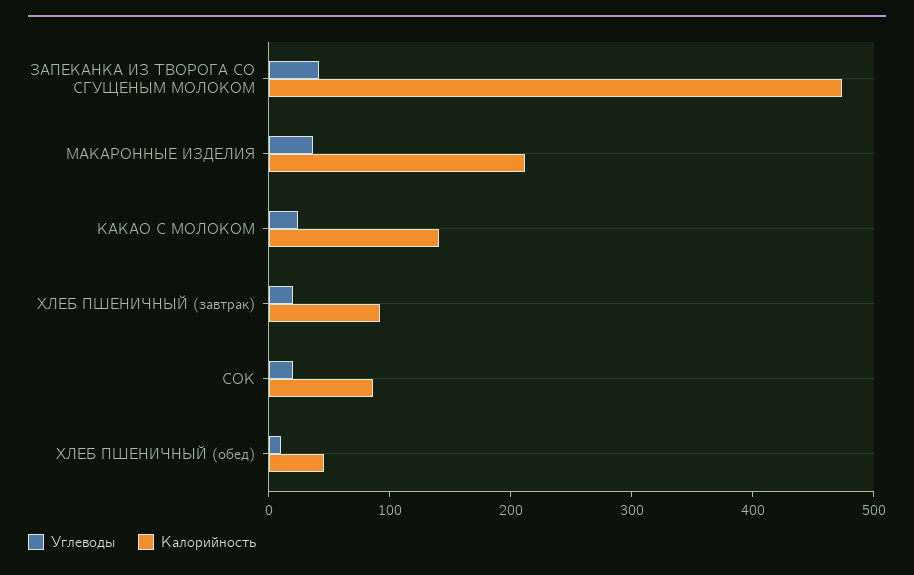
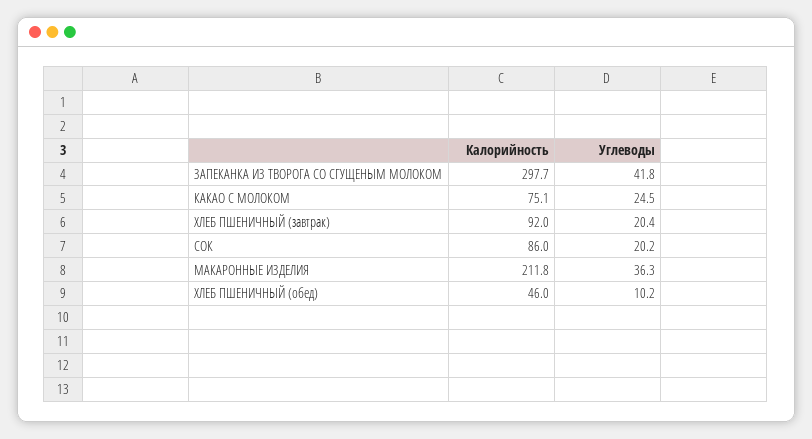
  {
    "Углеводы": {
      "ЗАПЕКАНКА ИЗ ТВОРОГА СО СГУЩЕНЫМ МОЛОКОМ": 41.8,
      "МАКАРОННЫЕ ИЗДЕЛИЯ": 36.3,
      "КАКАО С МОЛОКОМ": 24.5,
      "ХЛЕБ ПШЕНИЧНЫЙ (завтрак)": 20.4,
      "СОК": 20.2,
      "ХЛЕБ ПШЕНИЧНЫЙ (обед)": 10.2
    },
    "Калорийность": {
-     "ЗАПЕКАНКА ИЗ ТВОРОГА СО СГУЩЕНЫМ МОЛОКОМ": 480,
+     "ЗАПЕКАНКА ИЗ ТВОРОГА СО СГУЩЕНЫМ МОЛОКОМ": 297.7,
      "МАКАРОННЫЕ ИЗДЕЛИЯ": 211.8,
-     "КАКАО С МОЛОКОМ": 140,
+     "КАКАО С МОЛОКОМ": 75.1,
      "ХЛЕБ ПШЕНИЧНЫЙ (завтрак)": 92,
      "СОК": 86,
      "ХЛЕБ ПШЕНИЧНЫЙ (обед)": 46
    }
  }

